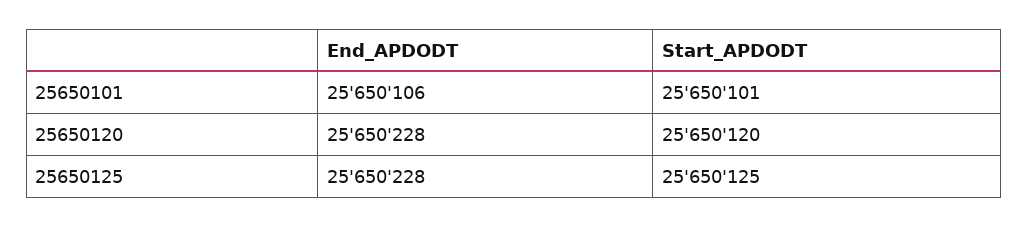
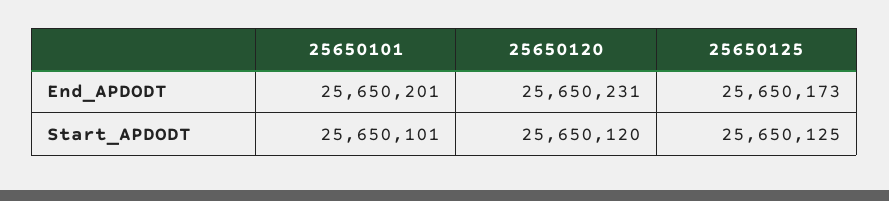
  {
    "End_APDODT": {
-     "25650101": 25650106,
+     "25650101": 25650201,
-     "25650120": 25650228,
+     "25650120": 25650231,
-     "25650125": 25650228
+     "25650125": 25650173
    },
    "Start_APDODT": {
      "25650101": 25650101,
      "25650120": 25650120,
      "25650125": 25650125
    }
  }

